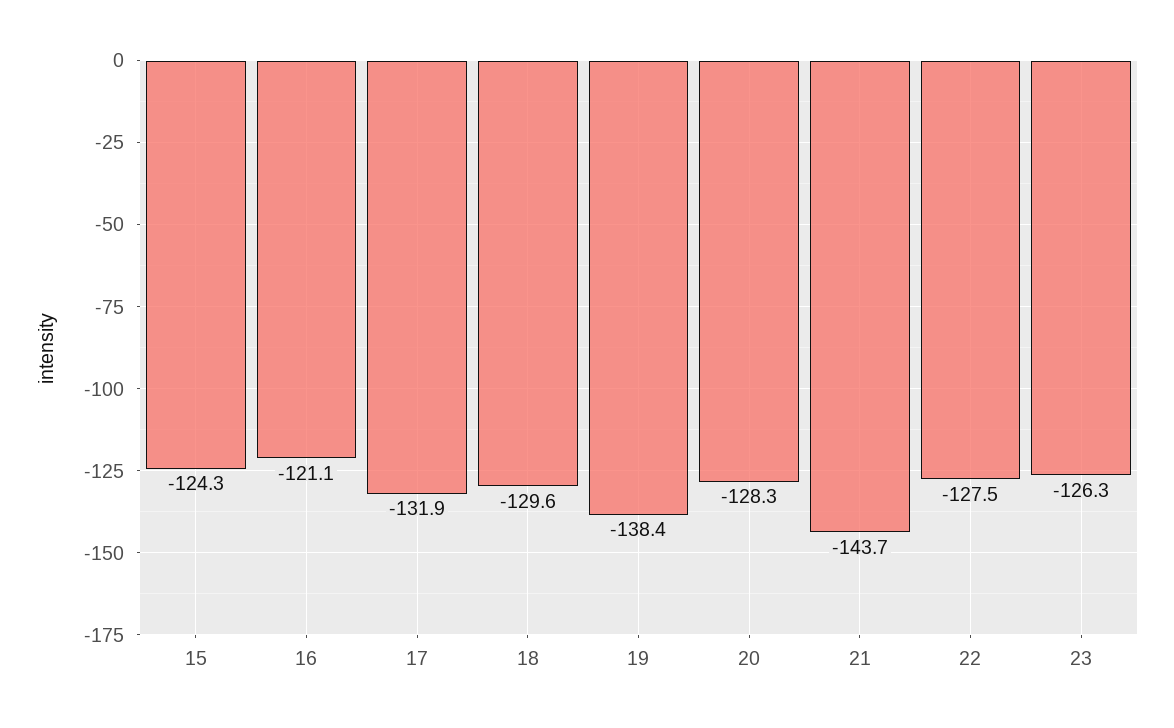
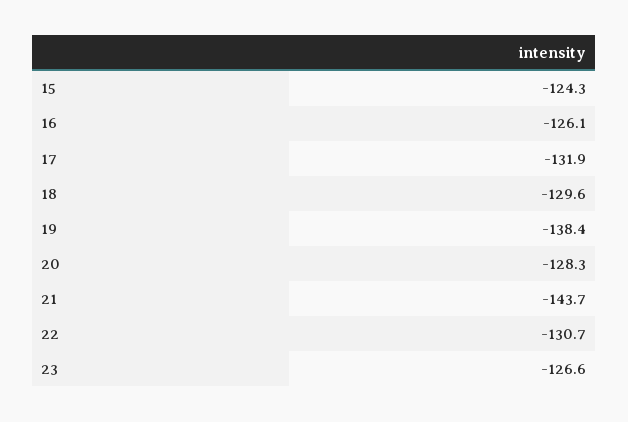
  {
    "15": -124.3,
-   "16": -121.1,
+   "16": -126.1,
    "17": -131.9,
    "18": -129.6,
    "19": -138.4,
    "20": -128.3,
    "21": -143.7,
-   "22": -127.5,
+   "22": -130.7,
-   "23": -126.3
+   "23": -126.6
  }

